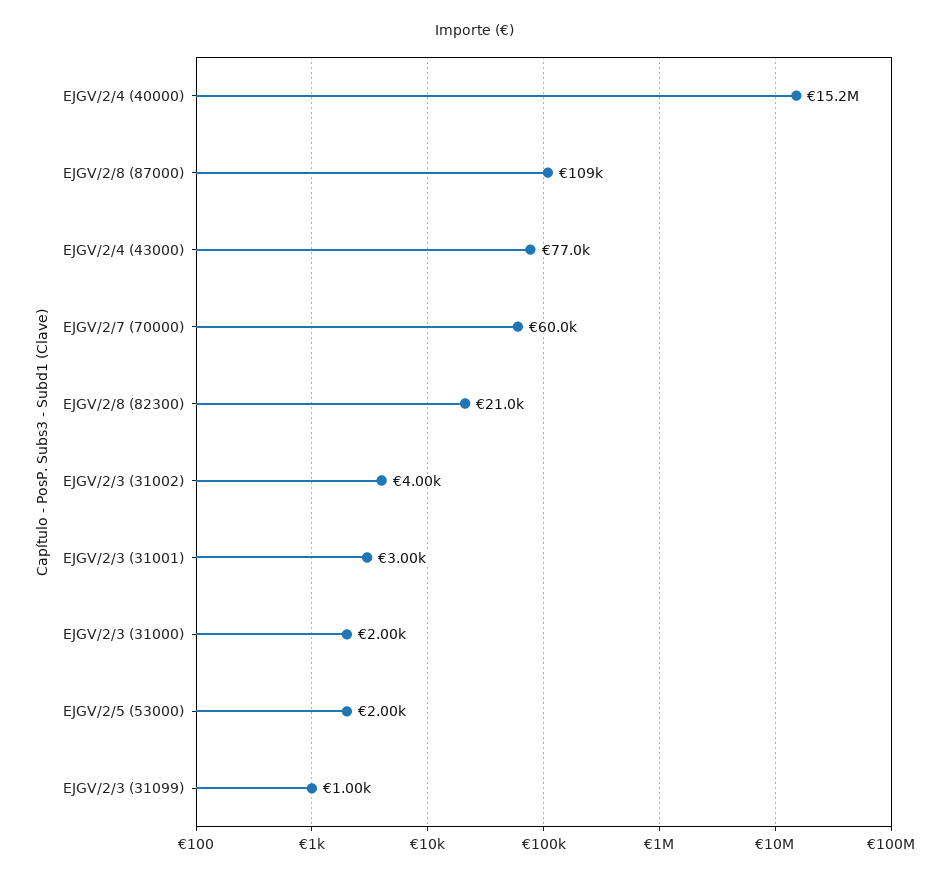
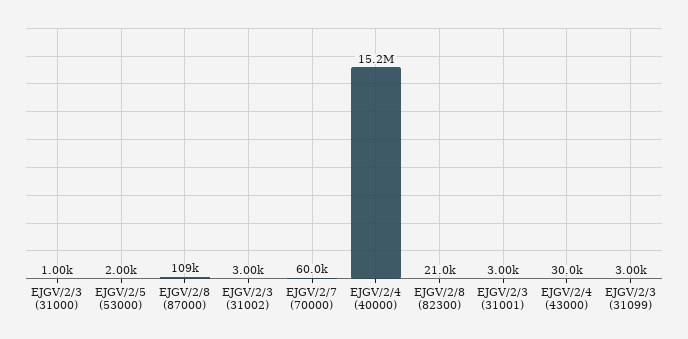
  {
    "EJGV/2/4 (40000)": 15200000,
    "EJGV/2/8 (87000)": 109000,
-   "EJGV/2/4 (43000)": 77000,
+   "EJGV/2/4 (43000)": 30000,
    "EJGV/2/7 (70000)": 60000,
    "EJGV/2/8 (82300)": 21000,
-   "EJGV/2/3 (31002)": 4000,
+   "EJGV/2/3 (31002)": 3000,
    "EJGV/2/3 (31001)": 3000,
-   "EJGV/2/3 (31000)": 2000,
+   "EJGV/2/3 (31000)": 1000,
    "EJGV/2/5 (53000)": 2000,
-   "EJGV/2/3 (31099)": 1000
+   "EJGV/2/3 (31099)": 3000
  }

